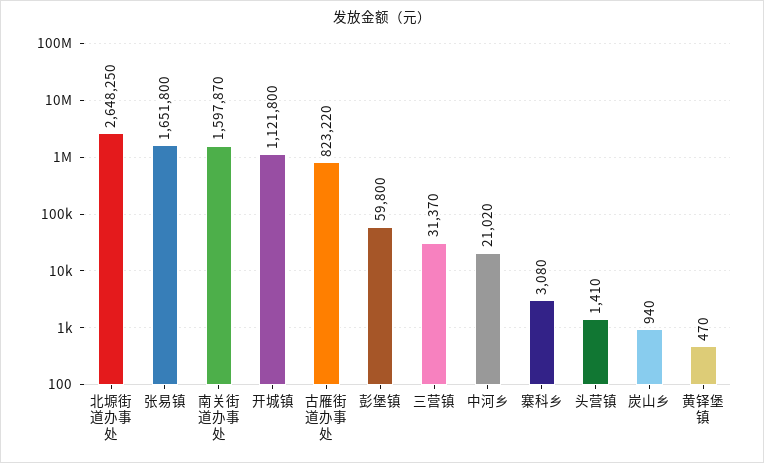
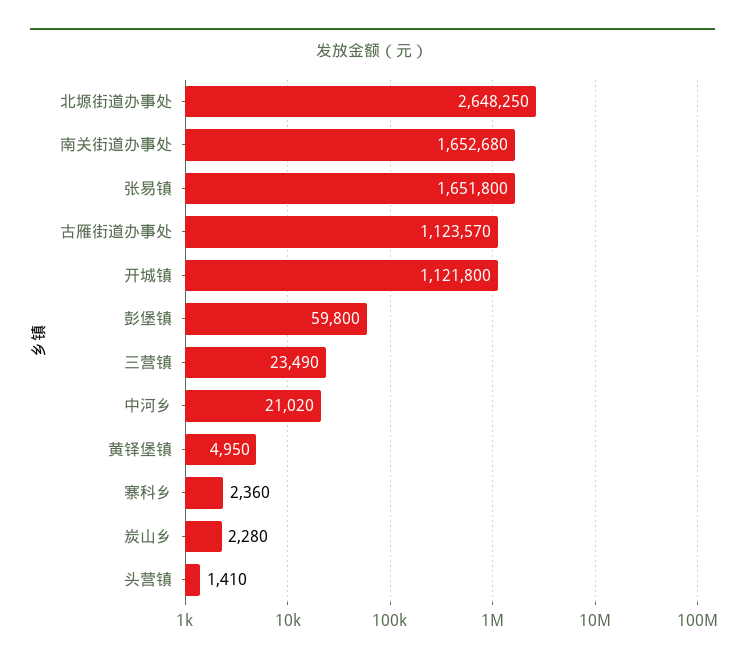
  {
    "北塬街道办事处": 2648250,
    "张易镇": 1651800,
-   "南关街道办事处": 1597870,
+   "南关街道办事处": 1652680,
    "开城镇": 1121800,
-   "古雁街道办事处": 823220,
+   "古雁街道办事处": 1123570,
    "彭堡镇": 59800,
-   "三营镇": 31370,
+   "三营镇": 23490,
    "中河乡": 21020,
-   "寨科乡": 3080,
+   "寨科乡": 2360,
    "头营镇": 1410,
-   "炭山乡": 940,
+   "炭山乡": 2280,
-   "黄铎堡镇": 470
+   "黄铎堡镇": 4950
  }

